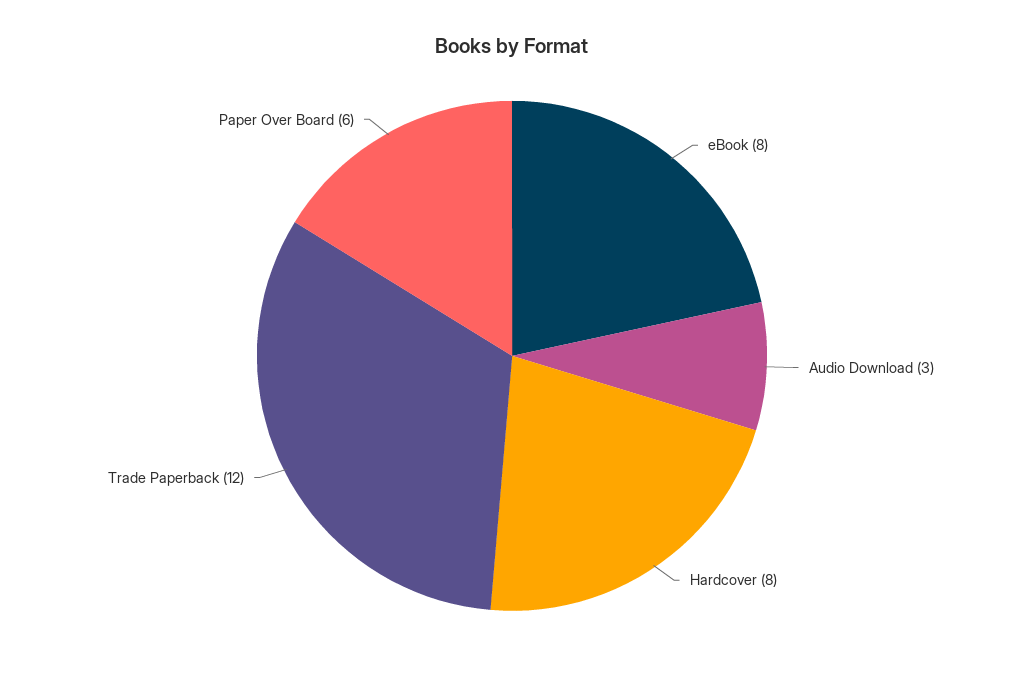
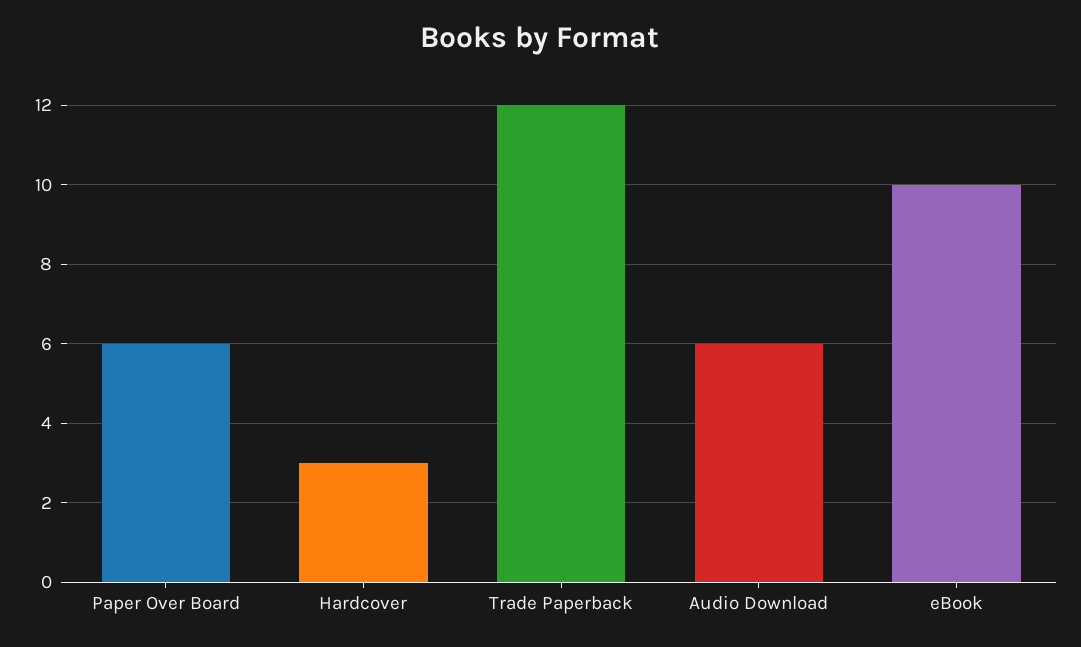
  {
-   "eBook": 8,
+   "eBook": 10,
-   "Audio Download": 3,
+   "Audio Download": 6,
-   "Hardcover": 8,
+   "Hardcover": 3,
    "Trade Paperback": 12,
    "Paper Over Board": 6
  }

